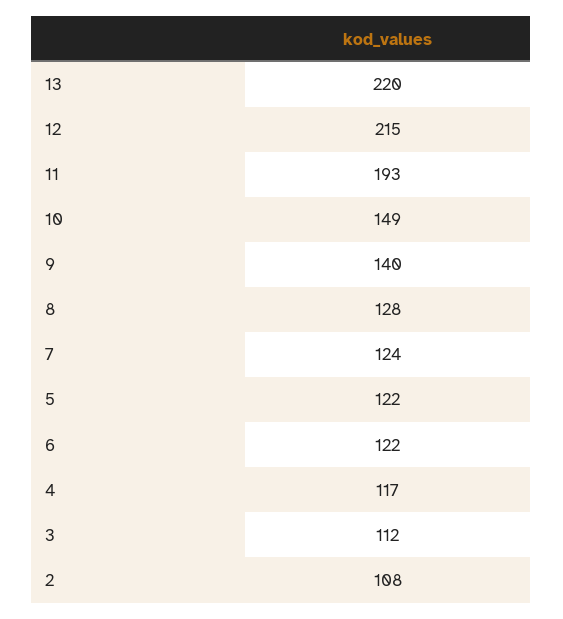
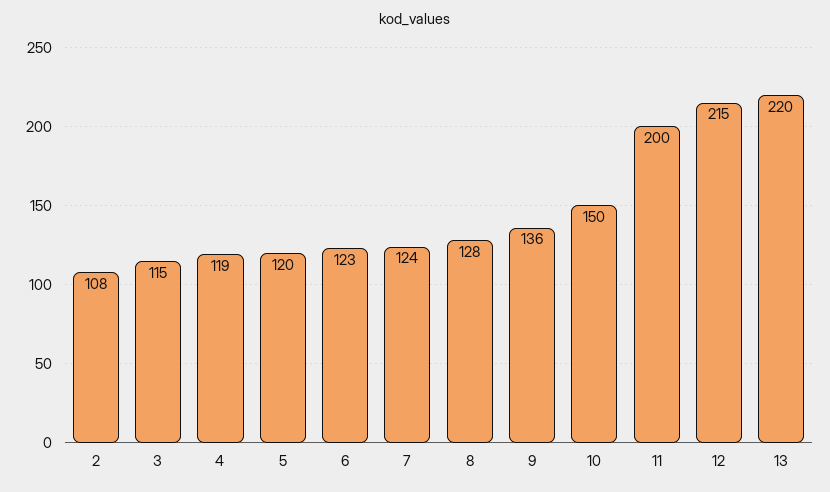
  {
    "13": 220,
    "12": 215,
-   "11": 193,
+   "11": 200,
-   "10": 149,
+   "10": 150,
-   "9": 140,
+   "9": 136,
    "8": 128,
    "7": 124,
-   "5": 122,
+   "5": 120,
-   "6": 122,
+   "6": 123,
-   "4": 117,
+   "4": 119,
-   "3": 112,
+   "3": 115,
    "2": 108
  }

